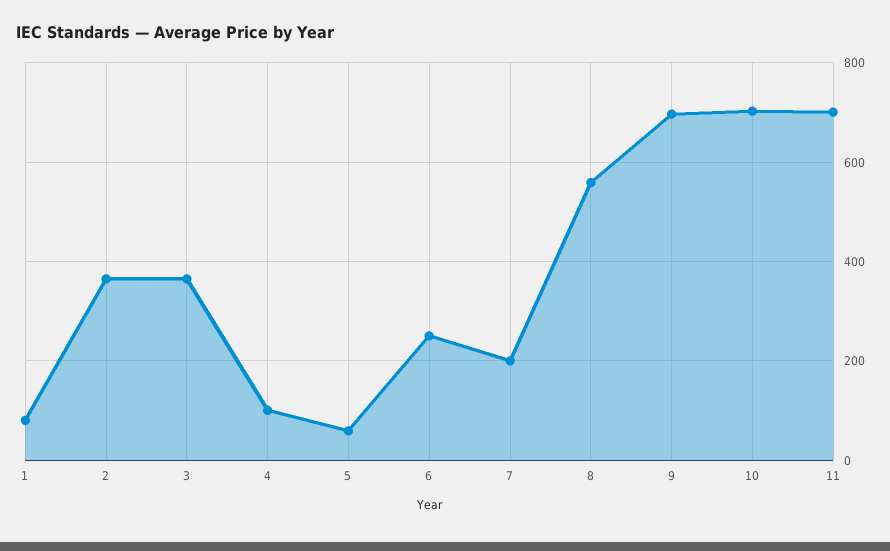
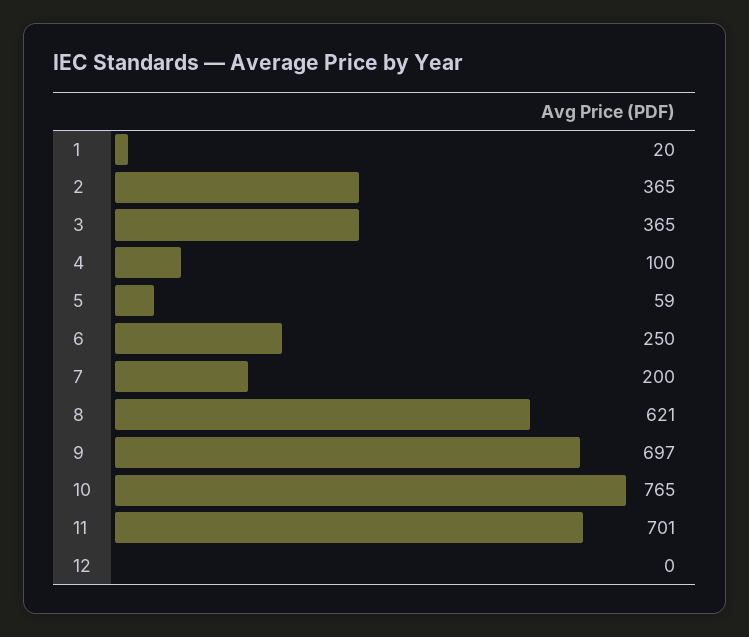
  {
-   "1": 80,
+   "1": 20,
    "2": 365,
    "3": 365,
    "4": 100,
    "5": 59,
    "6": 250,
    "7": 200,
-   "8": 560,
+   "8": 621,
    "9": 697,
-   "10": 700,
+   "10": 765,
-   "11": 701
+   "11": 701,
+   "12": 0
  }

